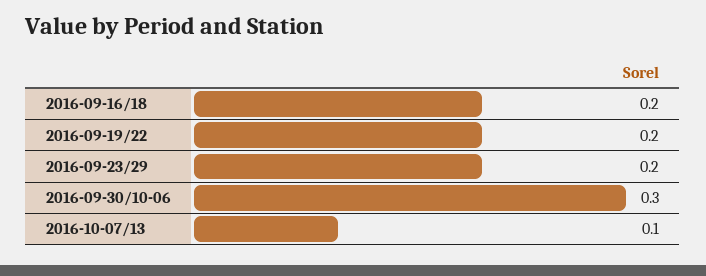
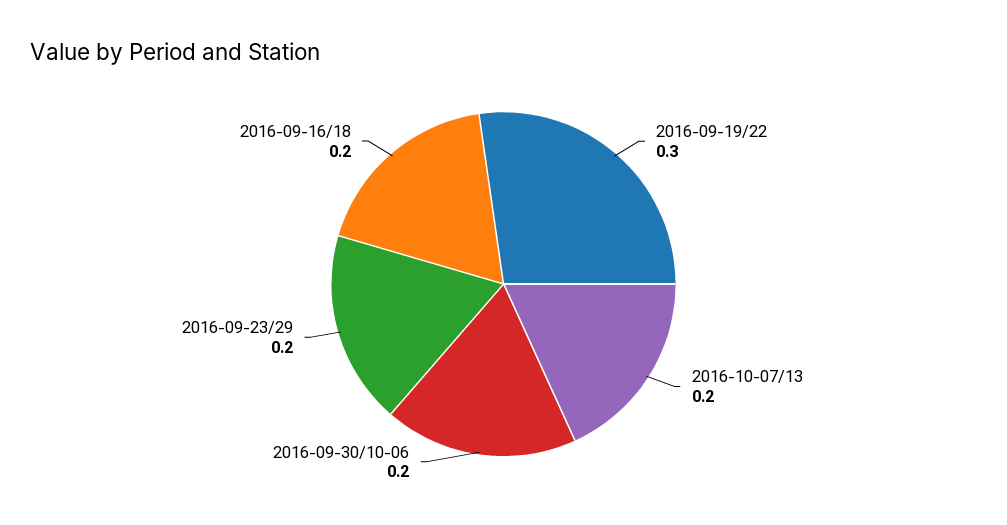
  {
    "2016-09-16/18": 0.2,
-   "2016-09-19/22": 0.2,
+   "2016-09-19/22": 0.3,
    "2016-09-23/29": 0.2,
-   "2016-09-30/10-06": 0.3,
+   "2016-09-30/10-06": 0.2,
-   "2016-10-07/13": 0.1
+   "2016-10-07/13": 0.2
  }

